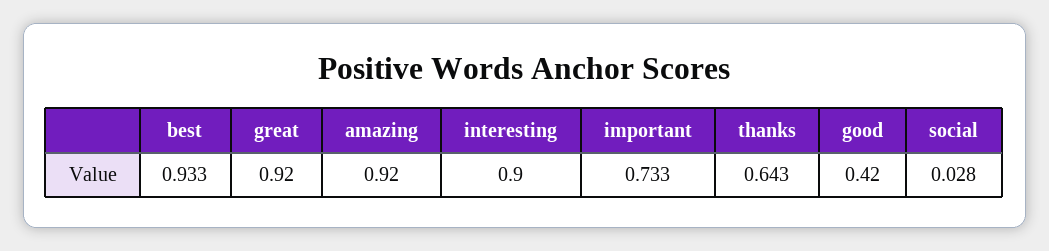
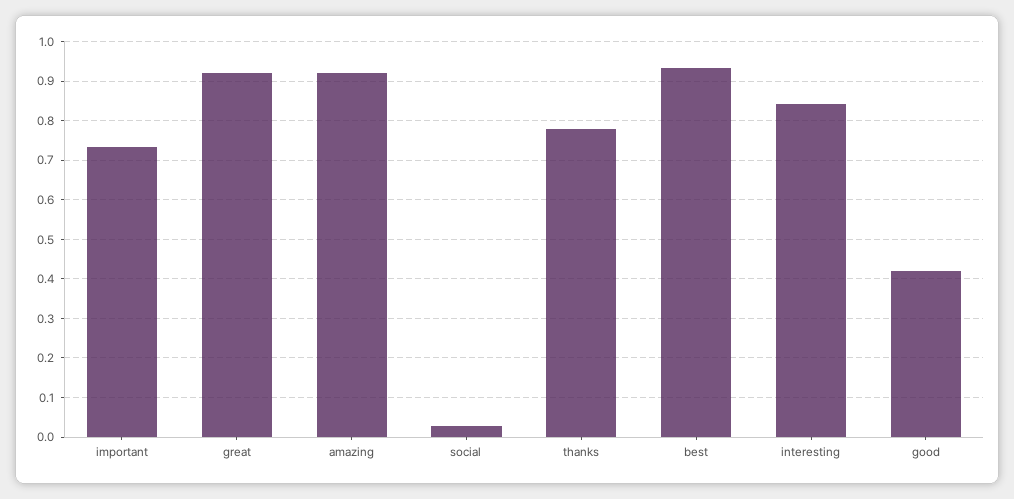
  {
    "best": 0.933,
    "great": 0.92,
    "amazing": 0.92,
-   "interesting": 0.9,
+   "interesting": 0.84,
    "important": 0.733,
-   "thanks": 0.643,
+   "thanks": 0.78,
    "good": 0.42,
    "social": 0.028
  }

